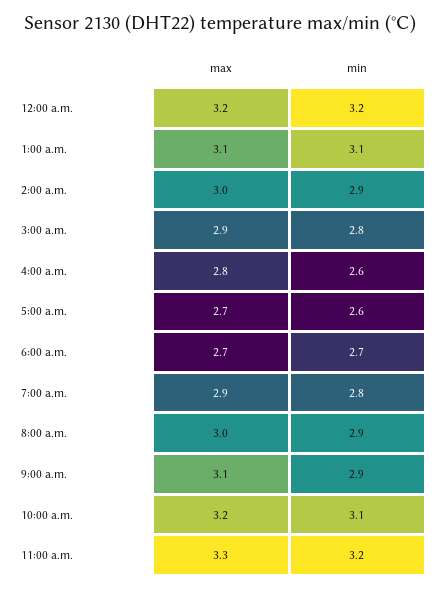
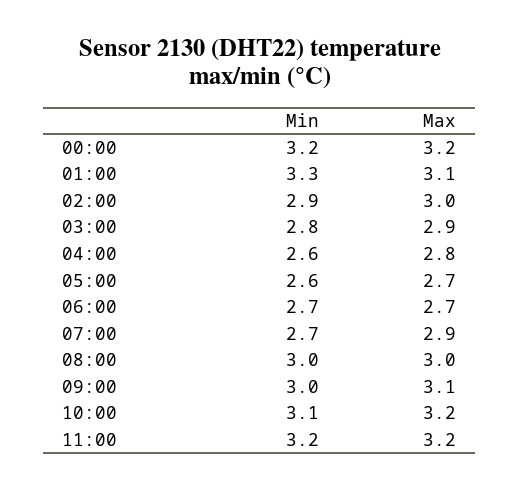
  {
    "max": {
      "12:00 a.m.": 3.2,
      "1:00 a.m.": 3.1,
      "2:00 a.m.": 3,
      "3:00 a.m.": 2.9,
      "4:00 a.m.": 2.8,
      "5:00 a.m.": 2.7,
      "6:00 a.m.": 2.7,
      "7:00 a.m.": 2.9,
      "8:00 a.m.": 3,
      "9:00 a.m.": 3.1,
      "10:00 a.m.": 3.2,
-     "11:00 a.m.": 3.3
+     "11:00 a.m.": 3.2
    },
    "min": {
      "12:00 a.m.": 3.2,
-     "1:00 a.m.": 3.1,
+     "1:00 a.m.": 3.3,
      "2:00 a.m.": 2.9,
      "3:00 a.m.": 2.8,
      "4:00 a.m.": 2.6,
      "5:00 a.m.": 2.6,
      "6:00 a.m.": 2.7,
-     "7:00 a.m.": 2.8,
+     "7:00 a.m.": 2.7,
-     "8:00 a.m.": 2.9,
+     "8:00 a.m.": 3,
-     "9:00 a.m.": 2.9,
+     "9:00 a.m.": 3,
      "10:00 a.m.": 3.1,
      "11:00 a.m.": 3.2
    }
  }

